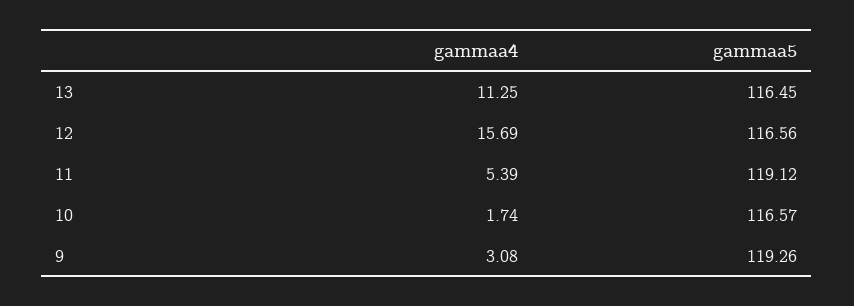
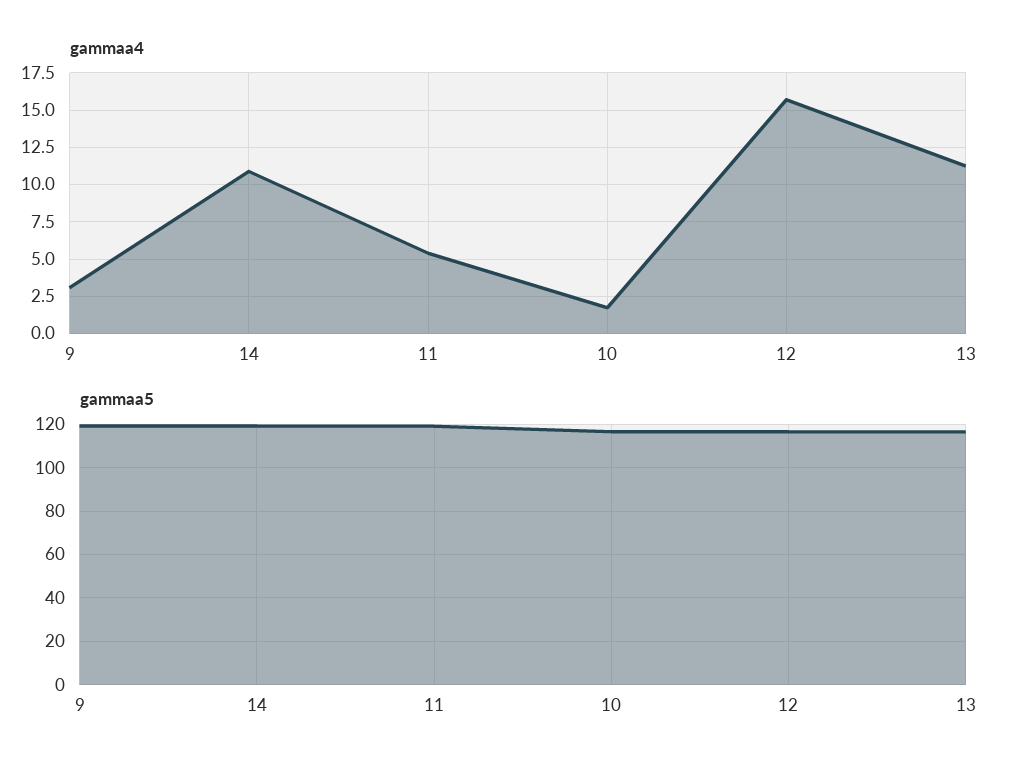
  {
    "gammaa4": {
      "13": 11.25,
      "12": 15.69,
      "11": 5.39,
      "10": 1.74,
-     "9": 3.08
+     "9": 3.08,
+     "14": 11
    },
    "gammaa5": {
      "13": 116.45,
      "12": 116.56,
      "11": 119.12,
      "10": 116.57,
-     "9": 119.26
+     "9": 119.26,
+     "14": 120
    }
  }

